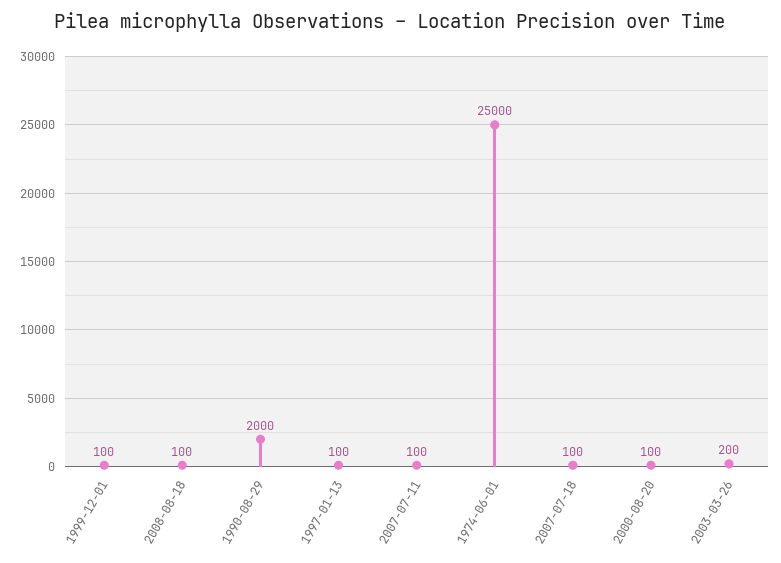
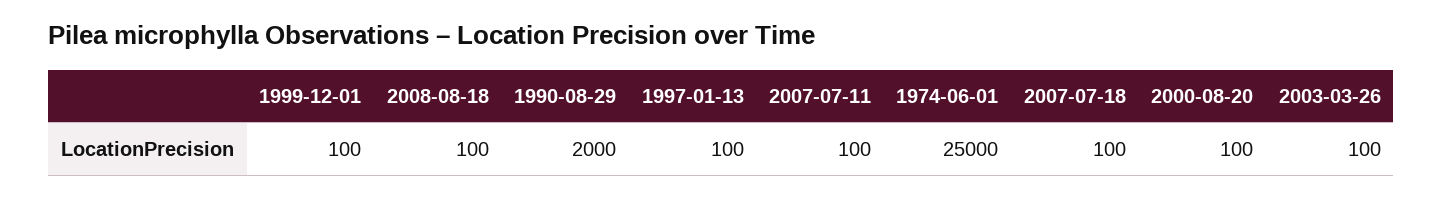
  {
    "1999-12-01": 100,
    "2008-08-18": 100,
    "1990-08-29": 2000,
    "1997-01-13": 100,
    "2007-07-11": 100,
    "1974-06-01": 25000,
    "2007-07-18": 100,
    "2000-08-20": 100,
-   "2003-03-26": 200
+   "2003-03-26": 100
  }

